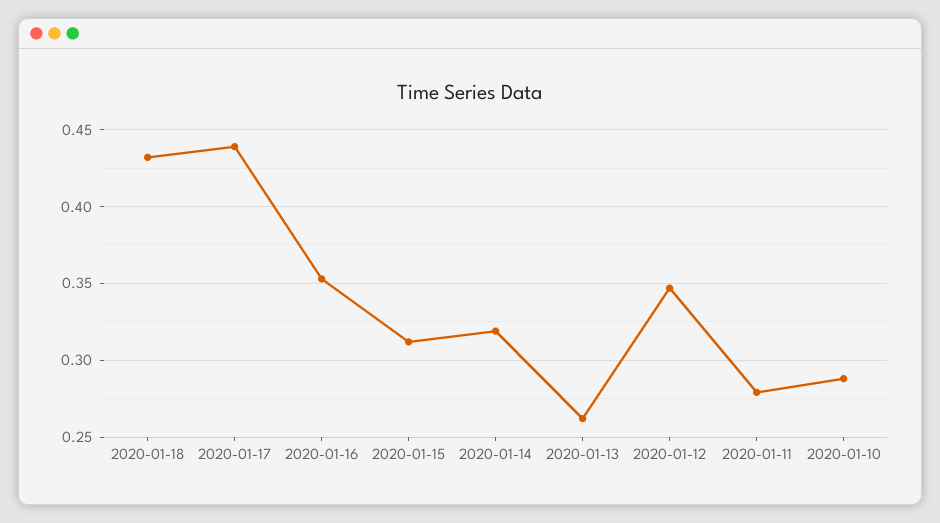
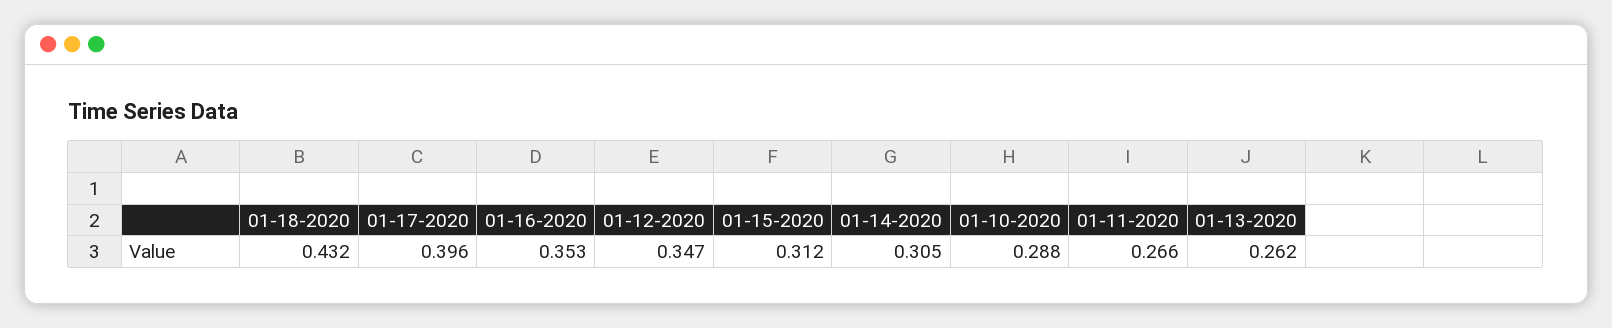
  {
    "2020-01-18": 0.432,
-   "2020-01-17": 0.44,
+   "2020-01-17": 0.396,
    "2020-01-16": 0.353,
    "2020-01-15": 0.312,
-   "2020-01-14": 0.32,
+   "2020-01-14": 0.305,
    "2020-01-13": 0.262,
    "2020-01-12": 0.347,
-   "2020-01-11": 0.28,
+   "2020-01-11": 0.266,
    "2020-01-10": 0.288
  }

